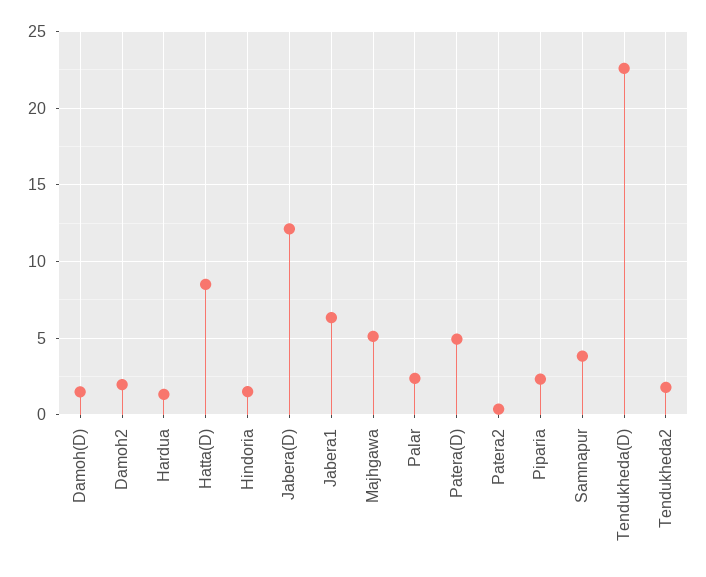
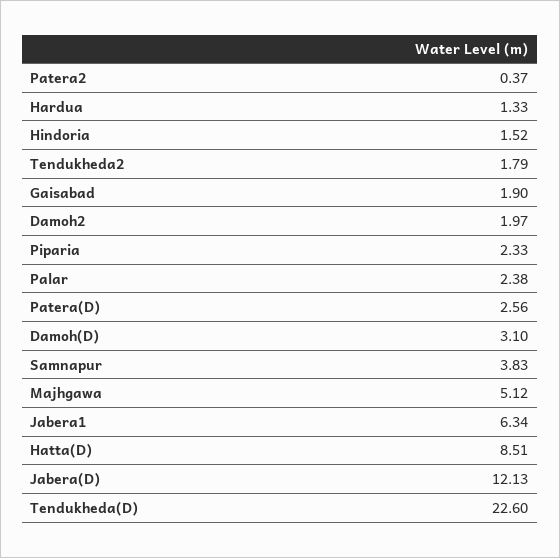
  {
-   "Damoh(D)": 1.5,
+   "Damoh(D)": 3.1,
    "Damoh2": 1.97,
    "Hardua": 1.33,
    "Hatta(D)": 8.51,
    "Hindoria": 1.52,
    "Jabera(D)": 12.13,
    "Jabera1": 6.34,
    "Majhgawa": 5.12,
    "Palar": 2.38,
-   "Patera(D)": 5,
+   "Patera(D)": 2.56,
    "Patera2": 0.37,
    "Piparia": 2.33,
    "Samnapur": 3.83,
    "Tendukheda(D)": 22.6,
-   "Tendukheda2": 1.79
+   "Tendukheda2": 1.79,
+   "Gaisabad": 1.9
  }

